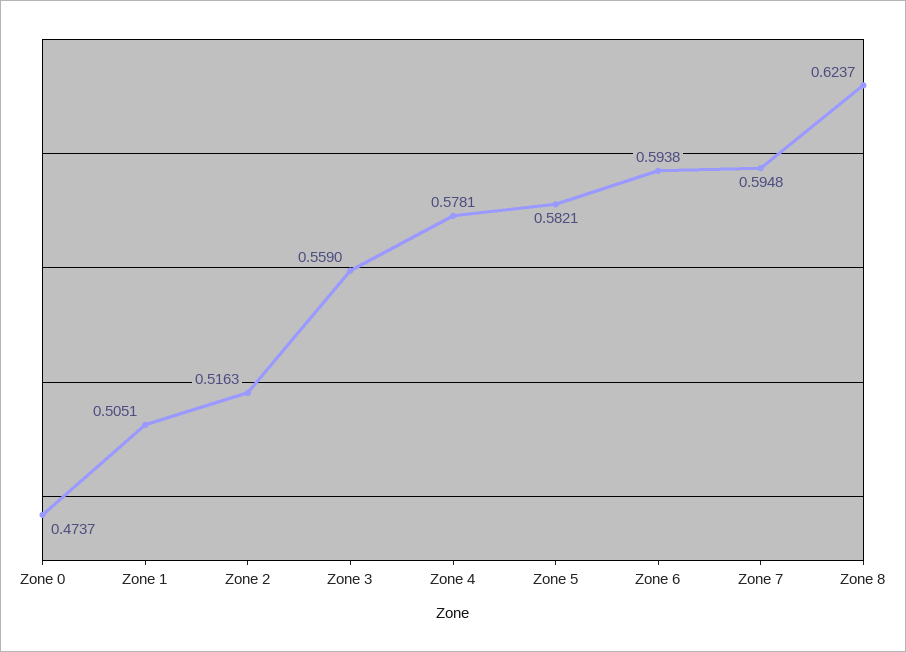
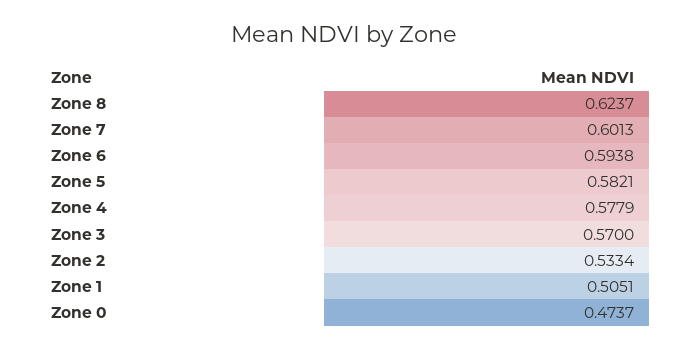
  {
    "Zone 0": 0.4737,
    "Zone 1": 0.5051,
-   "Zone 2": 0.5163,
+   "Zone 2": 0.5334,
-   "Zone 3": 0.559,
+   "Zone 3": 0.57,
-   "Zone 4": 0.5781,
+   "Zone 4": 0.5779,
    "Zone 5": 0.5821,
    "Zone 6": 0.5938,
-   "Zone 7": 0.5948,
+   "Zone 7": 0.6013,
    "Zone 8": 0.6237
  }

